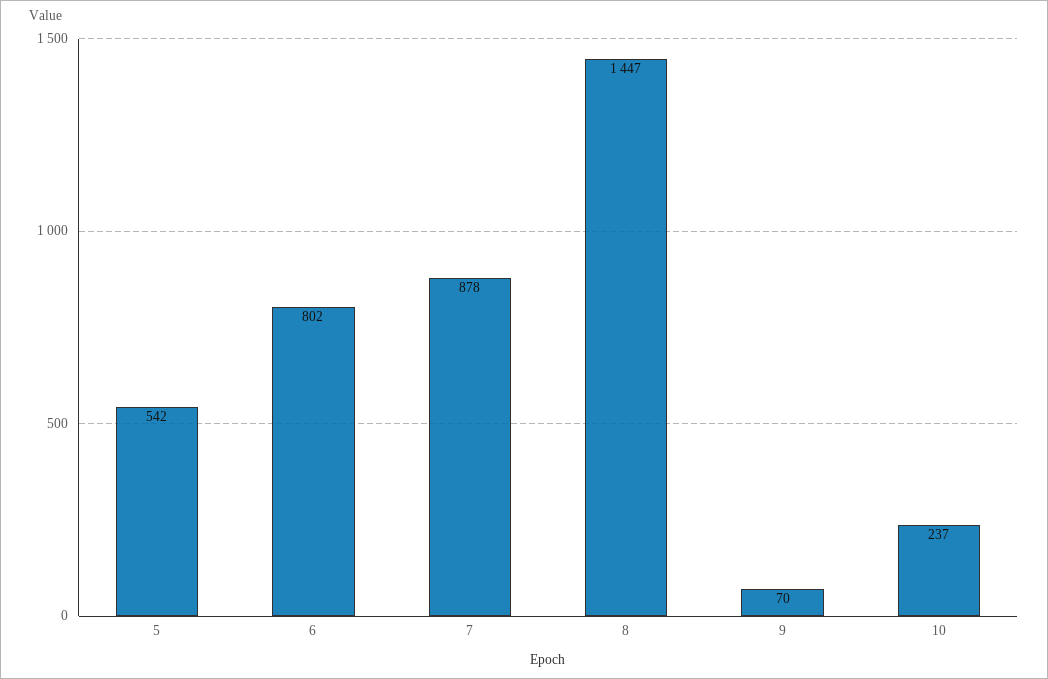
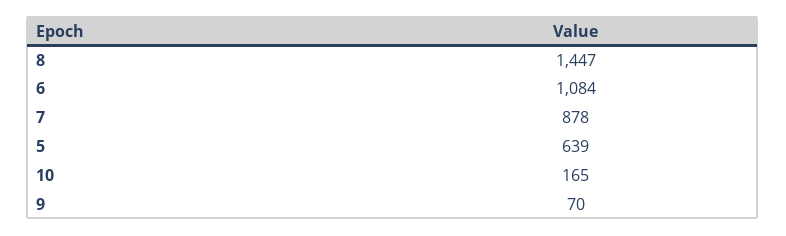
  {
-   "5": 542,
+   "5": 639,
-   "6": 802,
+   "6": 1084,
    "7": 878,
    "8": 1447,
    "9": 70,
-   "10": 237
+   "10": 165
  }

